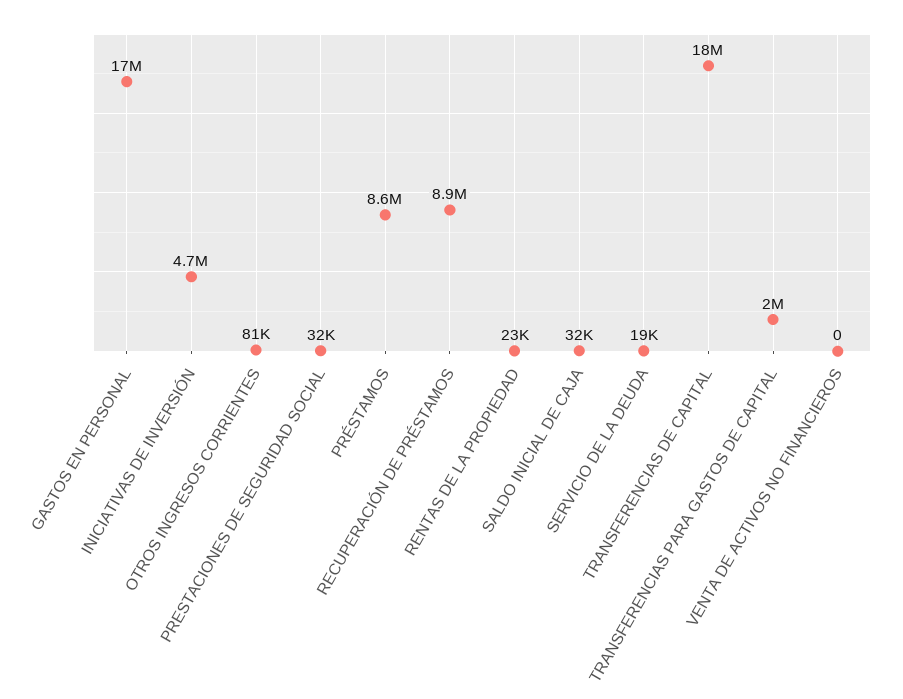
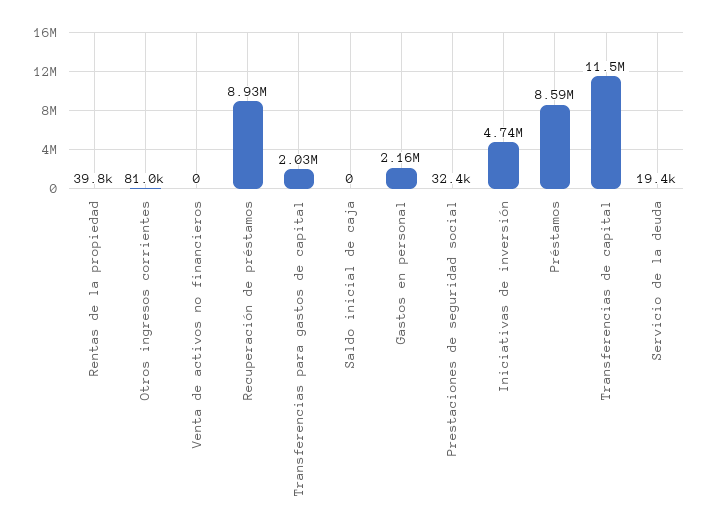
  {
-   "GASTOS EN PERSONAL": 17000000,
+   "GASTOS EN PERSONAL": 2160000,
    "INICIATIVAS DE INVERSIÓN": 4740000,
    "OTROS INGRESOS CORRIENTES": 81000,
    "PRESTACIONES DE SEGURIDAD SOCIAL": 32400,
    "PRÉSTAMOS": 8590000,
    "RECUPERACIÓN DE PRÉSTAMOS": 8930000,
-   "RENTAS DE LA PROPIEDAD": 23000,
+   "RENTAS DE LA PROPIEDAD": 39800,
-   "SALDO INICIAL DE CAJA": 32000,
+   "SALDO INICIAL DE CAJA": 0,
    "SERVICIO DE LA DEUDA": 19400,
-   "TRANSFERENCIAS DE CAPITAL": 18000000,
+   "TRANSFERENCIAS DE CAPITAL": 11500000,
    "TRANSFERENCIAS PARA GASTOS DE CAPITAL": 2030000,
    "VENTA DE ACTIVOS NO FINANCIEROS": 0
  }

